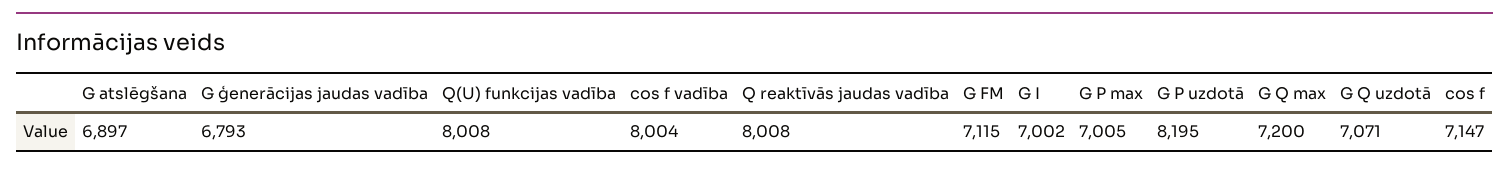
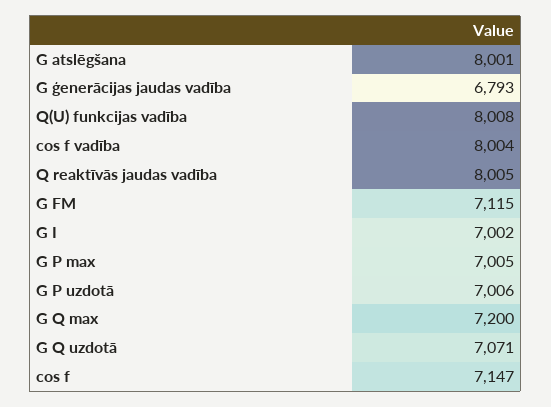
  {
-   "G atslēgšana": 6897,
+   "G atslēgšana": 8001,
    "G ģenerācijas jaudas vadība": 6793,
    "Q(U) funkcijas vadība": 8008,
    "cos f vadība": 8004,
-   "Q reaktīvās jaudas vadība": 8008,
+   "Q reaktīvās jaudas vadība": 8005,
    "G FM": 7115,
    "G I": 7002,
    "G P max": 7005,
-   "G P uzdotā": 8195,
+   "G P uzdotā": 7006,
    "G Q max": 7200,
    "G Q uzdotā": 7071,
    "cos f": 7147
  }

